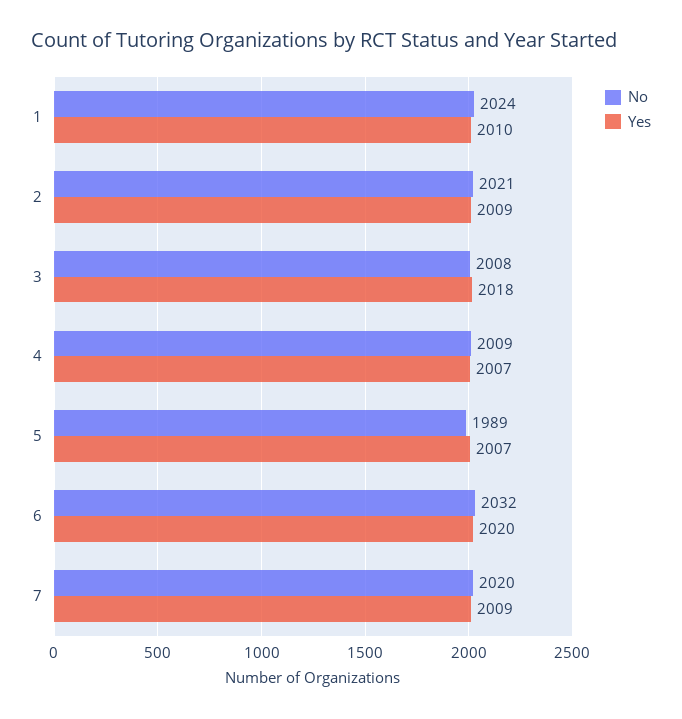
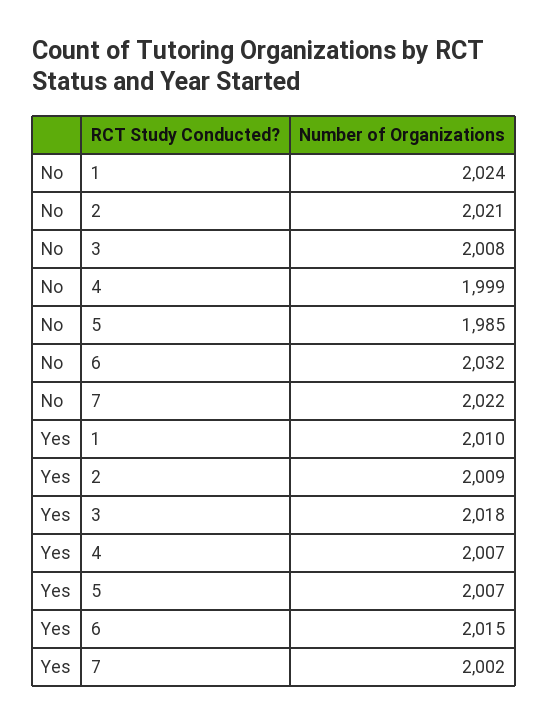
  {
    "No": {
      "1": 2024,
      "2": 2021,
      "3": 2008,
-     "4": 2009,
+     "4": 1999,
-     "5": 1989,
+     "5": 1985,
      "6": 2032,
-     "7": 2020
+     "7": 2022
    },
    "Yes": {
      "1": 2010,
      "2": 2009,
      "3": 2018,
      "4": 2007,
      "5": 2007,
-     "6": 2020,
+     "6": 2015,
-     "7": 2009
+     "7": 2002
    }
  }

